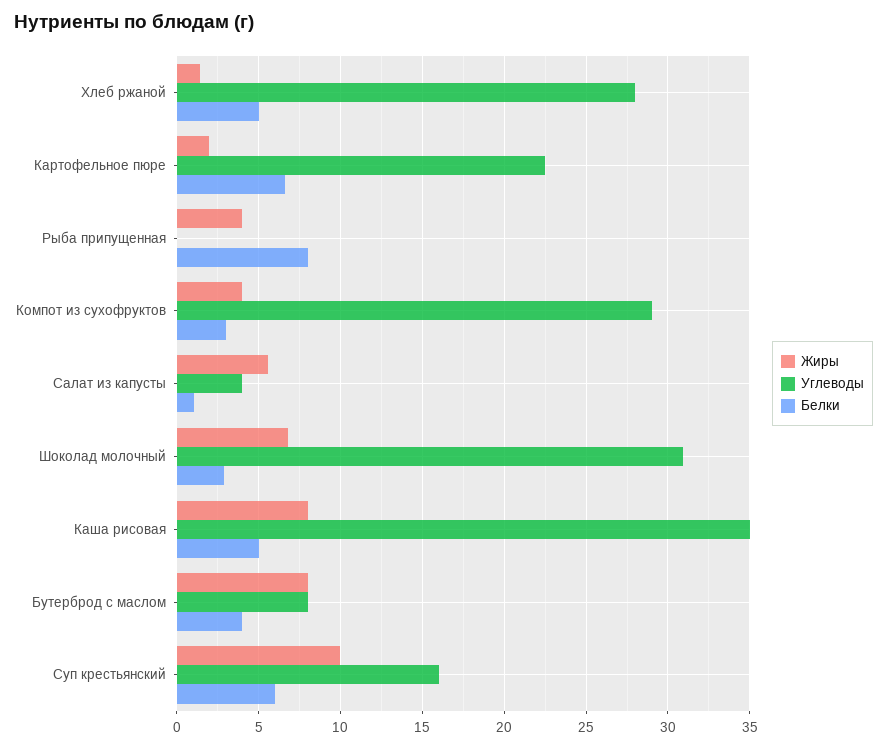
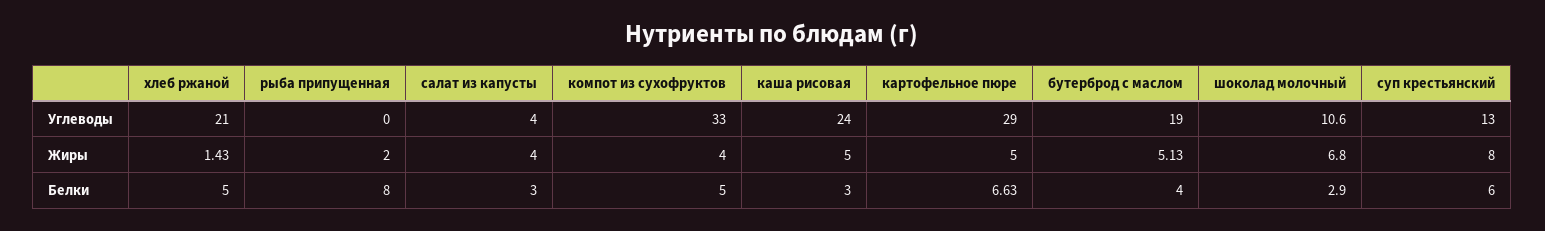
  {
    "Жиры": {
      "Хлеб ржаной": 1.43,
-     "Картофельное пюре": 2,
+     "Картофельное пюре": 5,
-     "Рыба припущенная": 4,
+     "Рыба припущенная": 2,
      "Компот из сухофруктов": 4,
-     "Салат из капусты": 5.5,
+     "Салат из капусты": 4,
      "Шоколад молочный": 6.8,
-     "Каша рисовая": 8,
+     "Каша рисовая": 5,
-     "Бутерброд с маслом": 8,
+     "Бутерброд с маслом": 5.13,
-     "Суп крестьянский": 10
+     "Суп крестьянский": 8
    },
    "Углеводы": {
-     "Хлеб ржаной": 28,
+     "Хлеб ржаной": 21,
-     "Картофельное пюре": 22.5,
+     "Картофельное пюре": 29,
      "Рыба припущенная": 0,
-     "Компот из сухофруктов": 29,
+     "Компот из сухофруктов": 33,
      "Салат из капусты": 4,
-     "Шоколад молочный": 31,
+     "Шоколад молочный": 10.6,
-     "Каша рисовая": 35,
+     "Каша рисовая": 24,
-     "Бутерброд с маслом": 8,
+     "Бутерброд с маслом": 19,
-     "Суп крестьянский": 16
+     "Суп крестьянский": 13
    },
    "Белки": {
      "Хлеб ржаной": 5,
      "Картофельное пюре": 6.63,
      "Рыба припущенная": 8,
-     "Компот из сухофруктов": 3,
+     "Компот из сухофруктов": 5,
-     "Салат из капусты": 1,
+     "Салат из капусты": 3,
      "Шоколад молочный": 2.9,
-     "Каша рисовая": 5,
+     "Каша рисовая": 3,
      "Бутерброд с маслом": 4,
      "Суп крестьянский": 6
    }
  }

